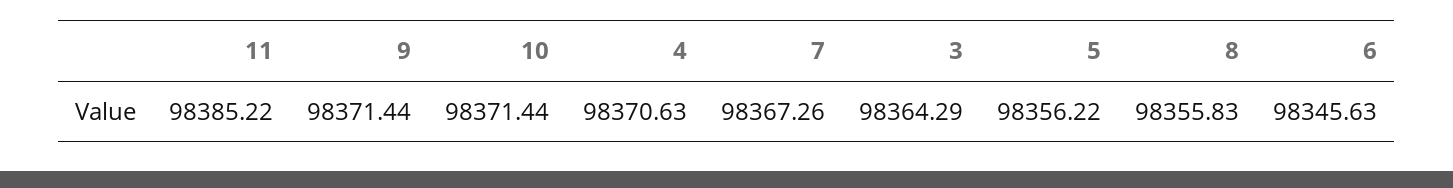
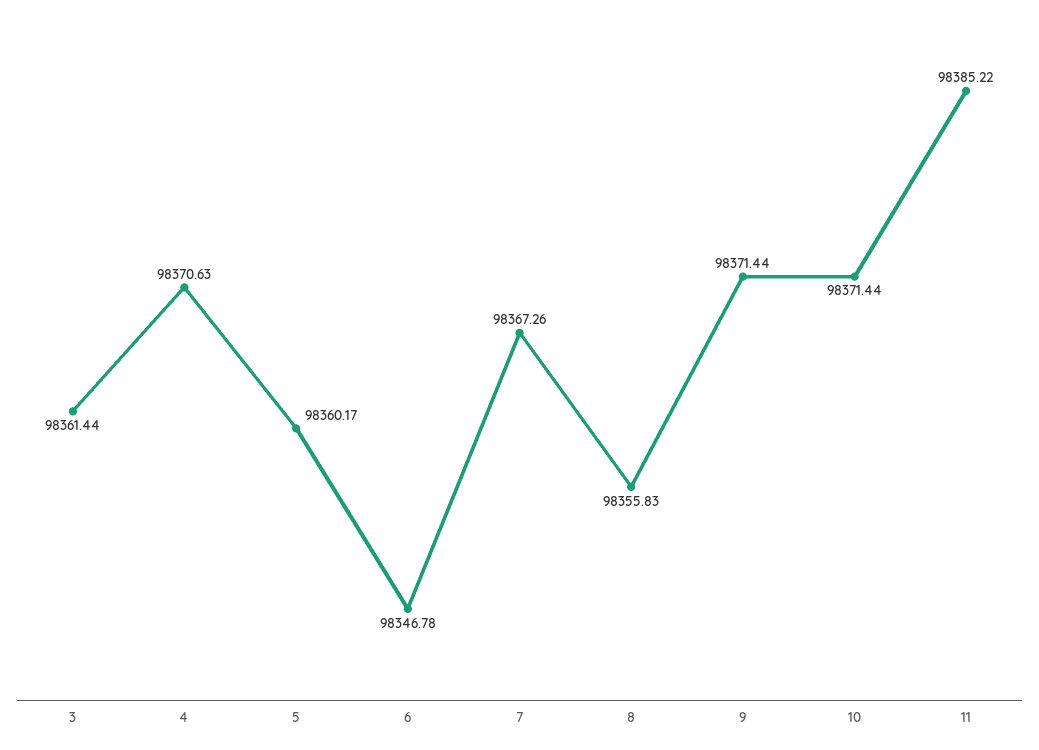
  {
    "11": 98385.22,
    "9": 98371.44,
    "10": 98371.44,
    "4": 98370.63,
    "7": 98367.26,
-   "3": 98364.29,
+   "3": 98361.44,
-   "5": 98356.22,
+   "5": 98360.17,
    "8": 98355.83,
-   "6": 98345.63
+   "6": 98346.78
  }

